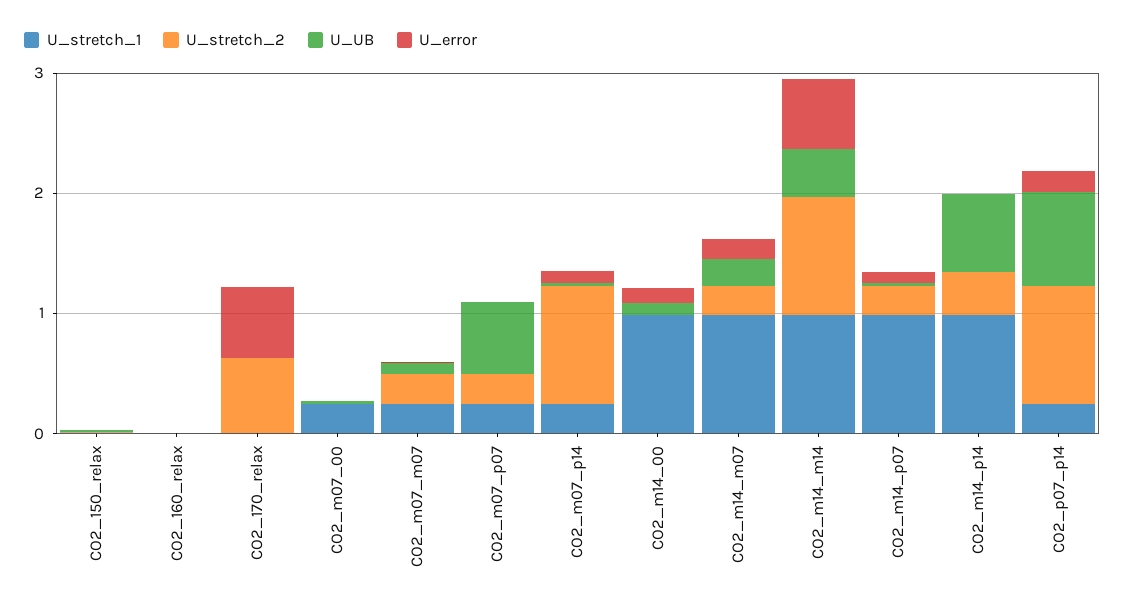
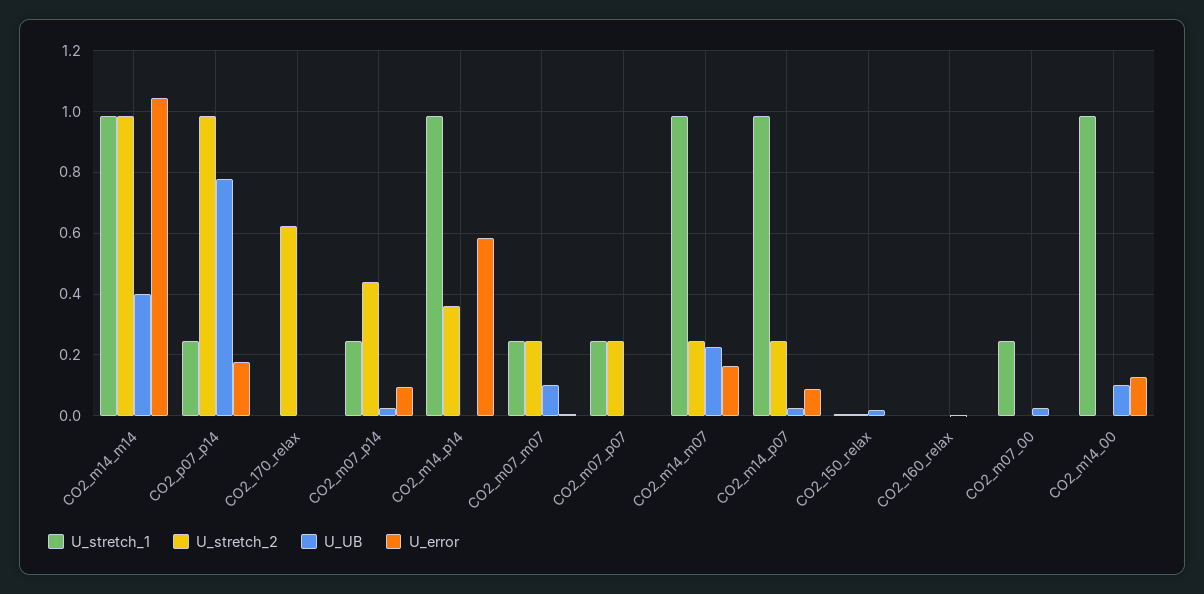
  {
    "U_stretch_1": {
      "CO2_150_relax": 0,
      "CO2_160_relax": 0,
      "CO2_170_relax": 0,
      "CO2_m07_00": 0.24,
      "CO2_m07_m07": 0.24,
      "CO2_m07_p07": 0.24,
      "CO2_m07_p14": 0.24,
      "CO2_m14_00": 0.98,
      "CO2_m14_m07": 0.98,
      "CO2_m14_m14": 0.98,
      "CO2_m14_p07": 0.98,
      "CO2_m14_p14": 0.98,
      "CO2_p07_p14": 0.24
    },
    "U_stretch_2": {
      "CO2_150_relax": 0,
      "CO2_160_relax": 0,
      "CO2_170_relax": 0.62,
      "CO2_m07_00": 0,
      "CO2_m07_m07": 0.24,
      "CO2_m07_p07": 0.24,
-     "CO2_m07_p14": 1,
+     "CO2_m07_p14": 0.44,
      "CO2_m14_00": 0,
      "CO2_m14_m07": 0.24,
      "CO2_m14_m14": 0.98,
      "CO2_m14_p07": 0.24,
      "CO2_m14_p14": 0.36,
      "CO2_p07_p14": 0.98
    },
    "U_UB": {
      "CO2_150_relax": 0.02,
      "CO2_160_relax": 0,
      "CO2_170_relax": 0,
      "CO2_m07_00": 0.02,
      "CO2_m07_m07": 0.1,
-     "CO2_m07_p07": 0.6,
+     "CO2_m07_p07": 0,
      "CO2_m07_p14": 0.02,
      "CO2_m14_00": 0.1,
      "CO2_m14_m07": 0.22,
      "CO2_m14_m14": 0.4,
      "CO2_m14_p07": 0.02,
-     "CO2_m14_p14": 0.6,
+     "CO2_m14_p14": 0,
      "CO2_p07_p14": 0.78
    },
    "U_error": {
      "CO2_150_relax": 0,
      "CO2_160_relax": 0,
-     "CO2_170_relax": 0.6,
+     "CO2_170_relax": 0,
      "CO2_m07_00": 0,
      "CO2_m07_m07": 0,
      "CO2_m07_p07": 0,
      "CO2_m07_p14": 0.1,
      "CO2_m14_00": 0.12,
      "CO2_m14_m07": 0.16,
-     "CO2_m14_m14": 0.6,
+     "CO2_m14_m14": 1.04,
      "CO2_m14_p07": 0.08,
-     "CO2_m14_p14": 0,
+     "CO2_m14_p14": 0.58,
      "CO2_p07_p14": 0.18
    }
  }

